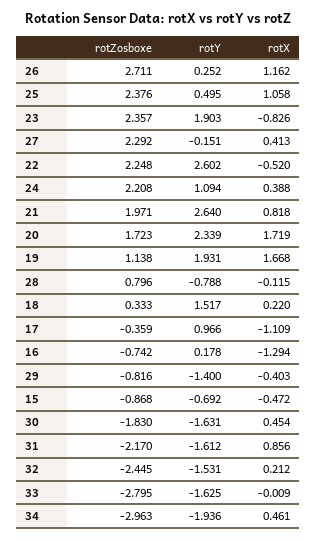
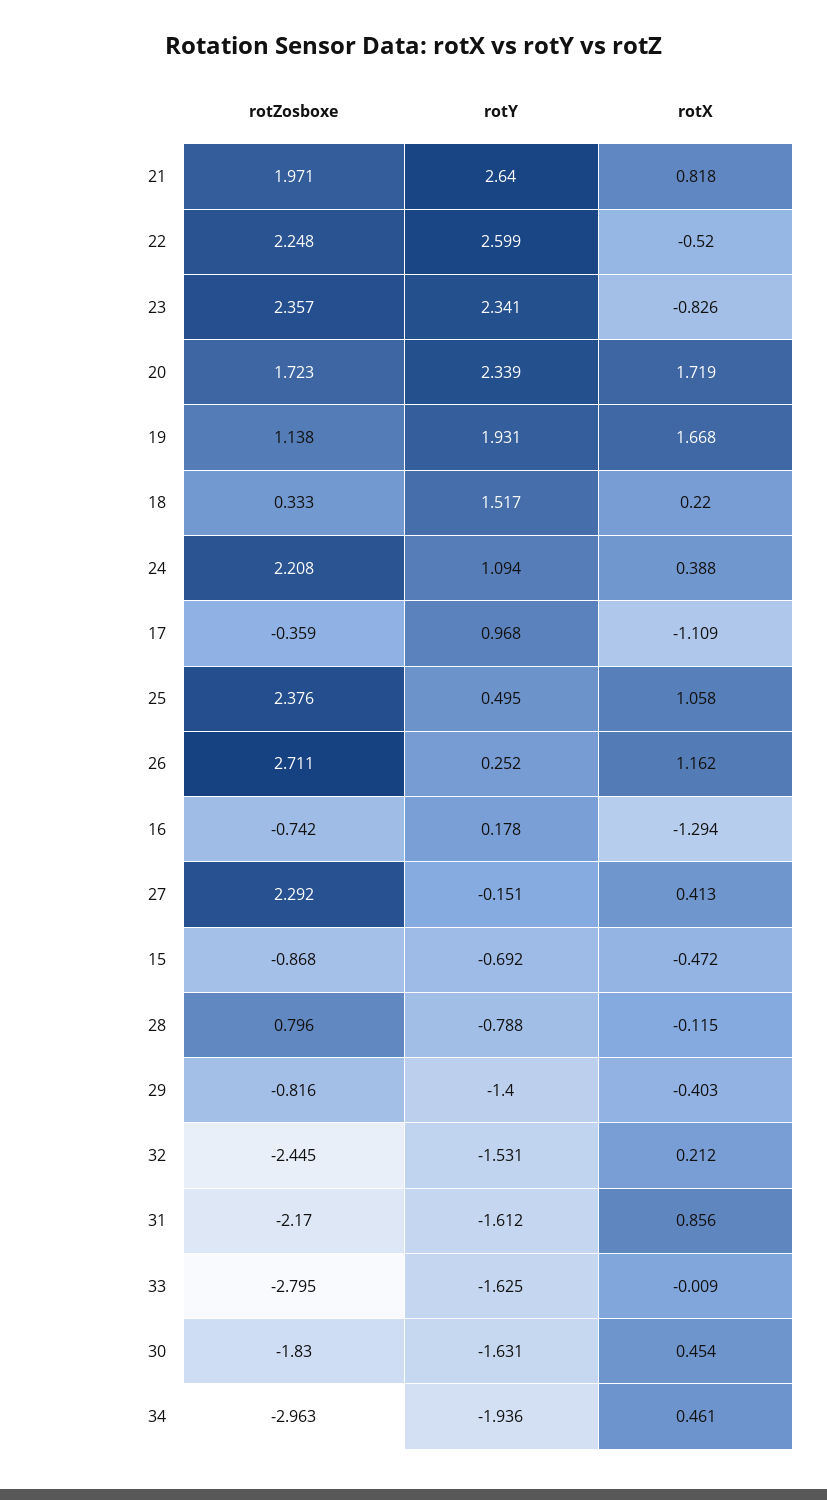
  {
    "rotZosboxe": {
      "26": 2.711,
      "25": 2.376,
      "23": 2.357,
      "27": 2.292,
      "22": 2.248,
      "24": 2.208,
      "21": 1.971,
      "20": 1.723,
      "19": 1.138,
      "28": 0.796,
      "18": 0.333,
      "17": -0.359,
      "16": -0.742,
      "29": -0.816,
      "15": -0.868,
      "30": -1.83,
      "31": -2.17,
      "32": -2.445,
      "33": -2.795,
      "34": -2.963
    },
    "rotY": {
      "26": 0.252,
      "25": 0.495,
-     "23": 1.903,
+     "23": 2.341,
      "27": -0.151,
-     "22": 2.602,
+     "22": 2.599,
      "24": 1.094,
      "21": 2.64,
      "20": 2.339,
      "19": 1.931,
      "28": -0.788,
      "18": 1.517,
-     "17": 0.966,
+     "17": 0.968,
      "16": 0.178,
      "29": -1.4,
      "15": -0.692,
      "30": -1.631,
      "31": -1.612,
      "32": -1.531,
      "33": -1.625,
      "34": -1.936
    },
    "rotX": {
      "26": 1.162,
      "25": 1.058,
      "23": -0.826,
      "27": 0.413,
      "22": -0.52,
      "24": 0.388,
      "21": 0.818,
      "20": 1.719,
      "19": 1.668,
      "28": -0.115,
      "18": 0.22,
      "17": -1.109,
      "16": -1.294,
      "29": -0.403,
      "15": -0.472,
      "30": 0.454,
      "31": 0.856,
      "32": 0.212,
      "33": -0.009,
      "34": 0.461
    }
  }

